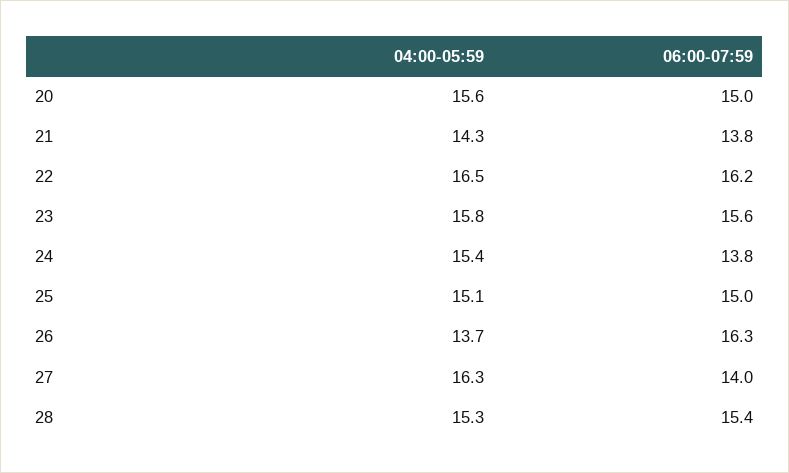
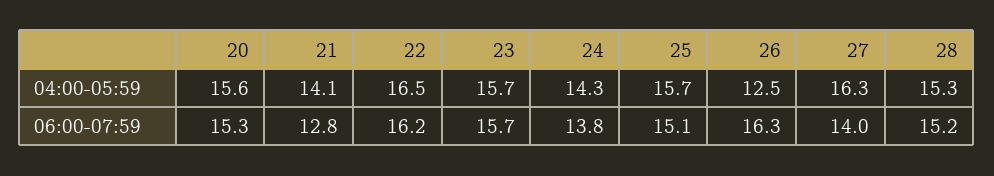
  {
    "04:00-05:59": {
      "20": 15.6,
-     "21": 14.3,
+     "21": 14.1,
      "22": 16.5,
-     "23": 15.8,
+     "23": 15.7,
-     "24": 15.4,
+     "24": 14.3,
-     "25": 15.1,
+     "25": 15.7,
-     "26": 13.7,
+     "26": 12.5,
      "27": 16.3,
      "28": 15.3
    },
    "06:00-07:59": {
-     "20": 15,
+     "20": 15.3,
-     "21": 13.8,
+     "21": 12.8,
      "22": 16.2,
-     "23": 15.6,
+     "23": 15.7,
      "24": 13.8,
-     "25": 15,
+     "25": 15.1,
      "26": 16.3,
      "27": 14,
-     "28": 15.4
+     "28": 15.2
    }
  }

